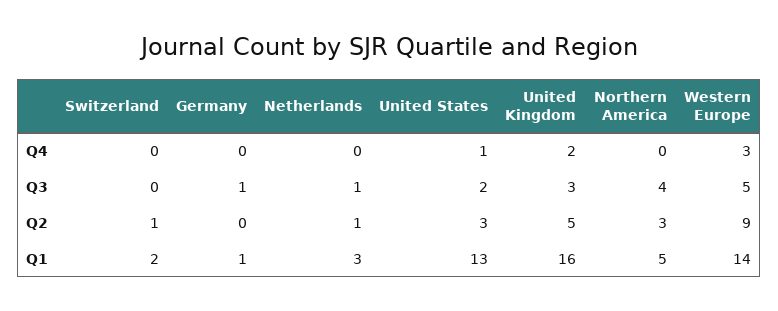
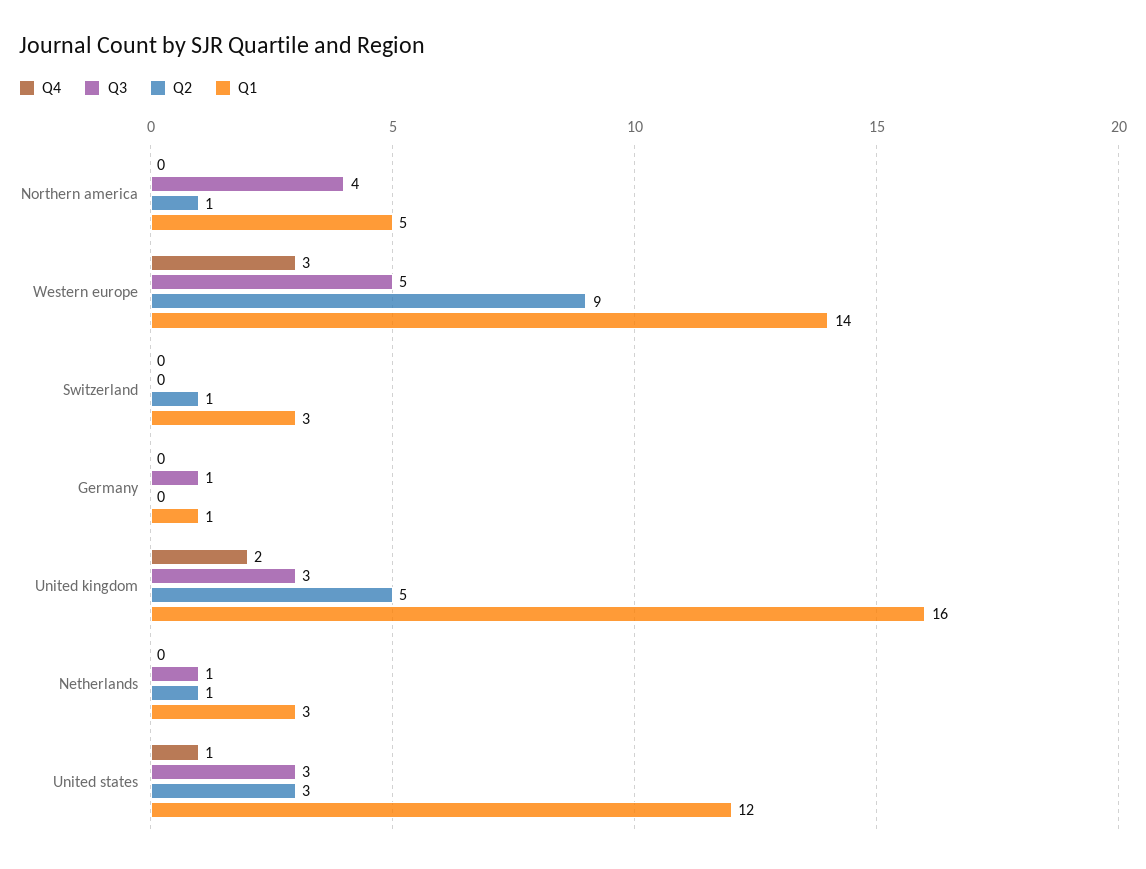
  {
    "Q4": {
      "Switzerland": 0,
      "Germany": 0,
      "Netherlands": 0,
      "United States": 1,
      "United Kingdom": 2,
      "Northern America": 0,
      "Western Europe": 3
    },
    "Q3": {
      "Switzerland": 0,
      "Germany": 1,
      "Netherlands": 1,
-     "United States": 2,
+     "United States": 3,
      "United Kingdom": 3,
      "Northern America": 4,
      "Western Europe": 5
    },
    "Q2": {
      "Switzerland": 1,
      "Germany": 0,
      "Netherlands": 1,
      "United States": 3,
      "United Kingdom": 5,
-     "Northern America": 3,
+     "Northern America": 1,
      "Western Europe": 9
    },
    "Q1": {
-     "Switzerland": 2,
+     "Switzerland": 3,
      "Germany": 1,
      "Netherlands": 3,
-     "United States": 13,
+     "United States": 12,
      "United Kingdom": 16,
      "Northern America": 5,
      "Western Europe": 14
    }
  }

